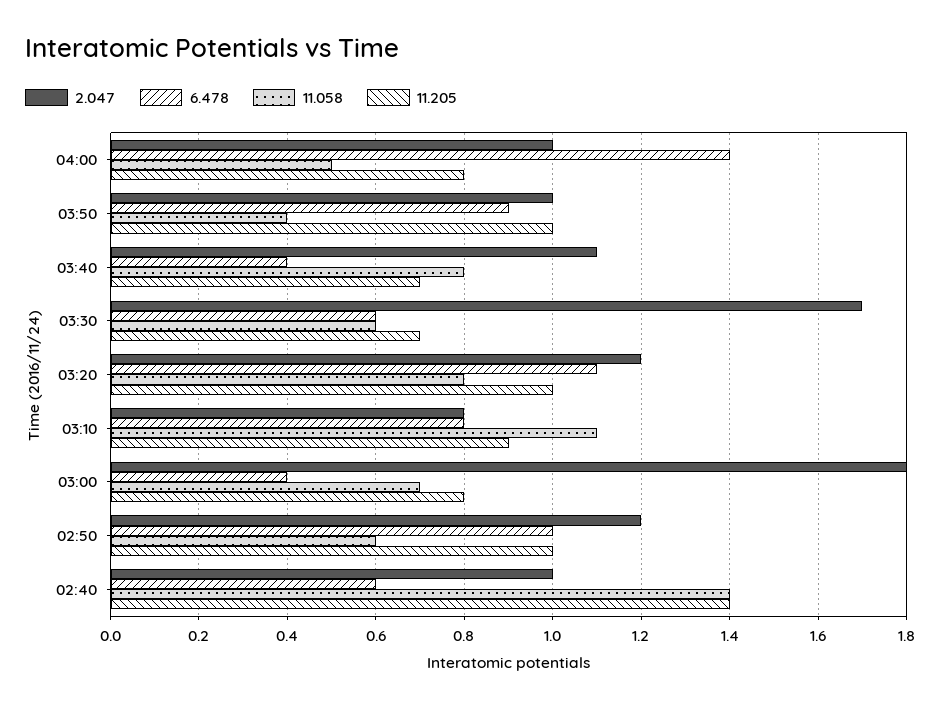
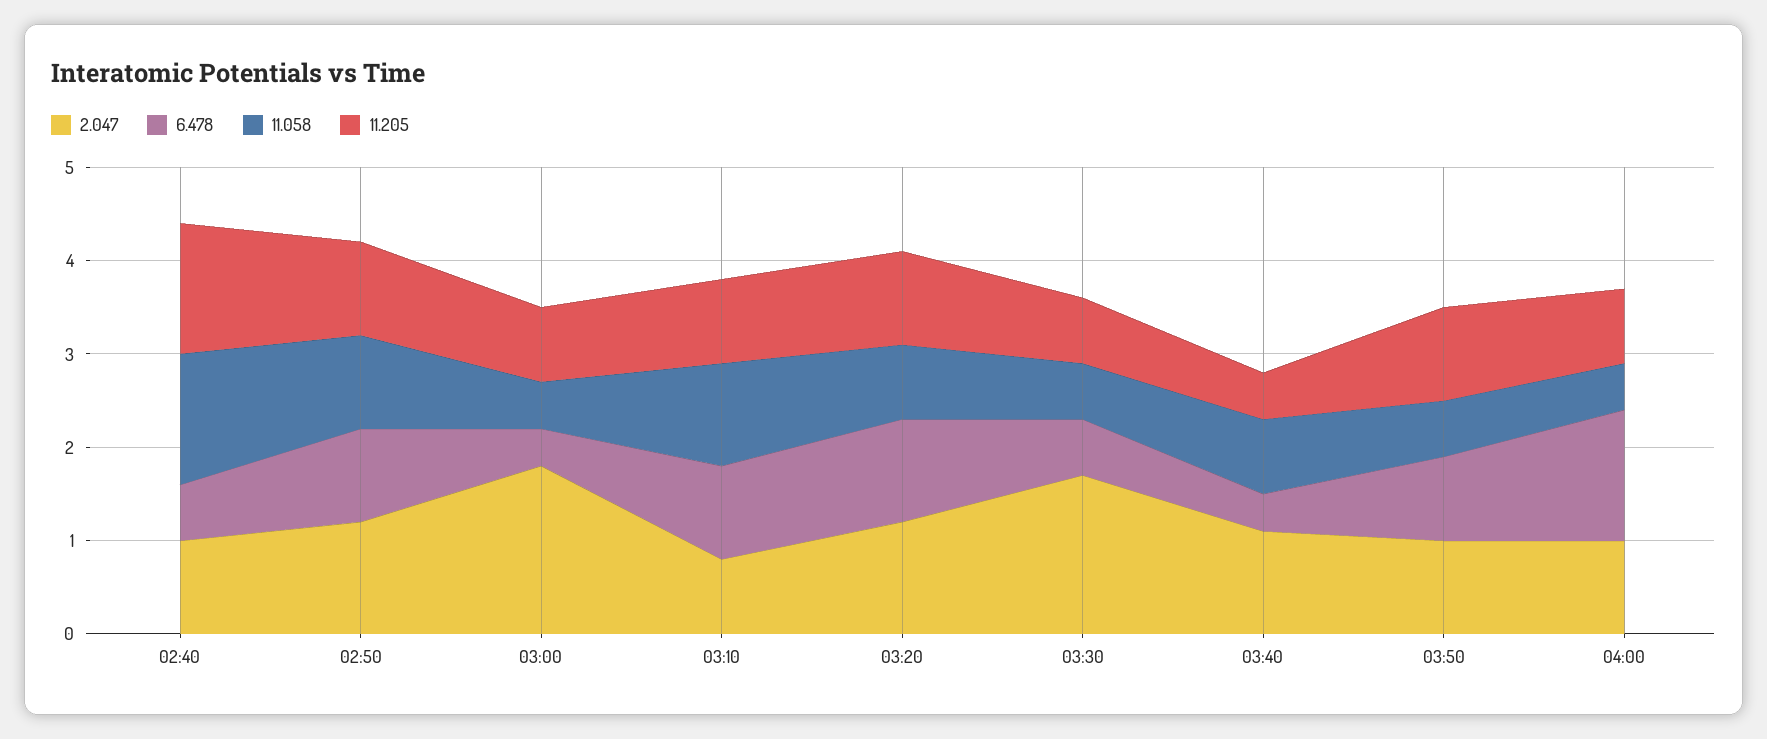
  {
    "2.047": {
      "04:00": 1,
      "03:50": 1,
      "03:40": 1.1,
      "03:30": 1.7,
      "03:20": 1.2,
      "03:10": 0.8,
      "03:00": 1.8,
      "02:50": 1.2,
      "02:40": 1
    },
    "6.478": {
      "04:00": 1.4,
      "03:50": 0.9,
      "03:40": 0.4,
      "03:30": 0.6,
      "03:20": 1.1,
-     "03:10": 0.8,
+     "03:10": 1,
      "03:00": 0.4,
      "02:50": 1,
      "02:40": 0.6
    },
    "11.058": {
      "04:00": 0.5,
-     "03:50": 0.4,
+     "03:50": 0.6,
      "03:40": 0.8,
      "03:30": 0.6,
      "03:20": 0.8,
      "03:10": 1.1,
-     "03:00": 0.7,
+     "03:00": 0.5,
-     "02:50": 0.6,
+     "02:50": 1,
      "02:40": 1.4
    },
    "11.205": {
      "04:00": 0.8,
      "03:50": 1,
-     "03:40": 0.7,
+     "03:40": 0.5,
      "03:30": 0.7,
      "03:20": 1,
      "03:10": 0.9,
      "03:00": 0.8,
      "02:50": 1,
      "02:40": 1.4
    }
  }

